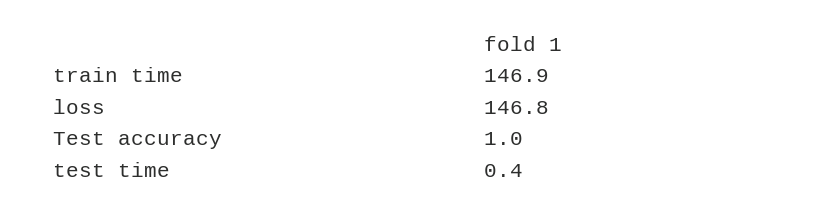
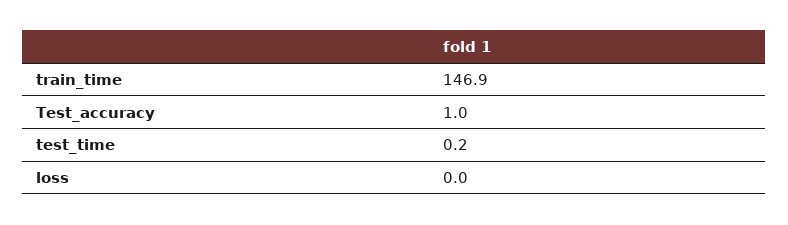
  {
    "train time": 146.9,
-   "loss": 146.8,
+   "loss": 0,
    "Test accuracy": 1,
-   "test time": 0.4
+   "test time": 0.2
  }

